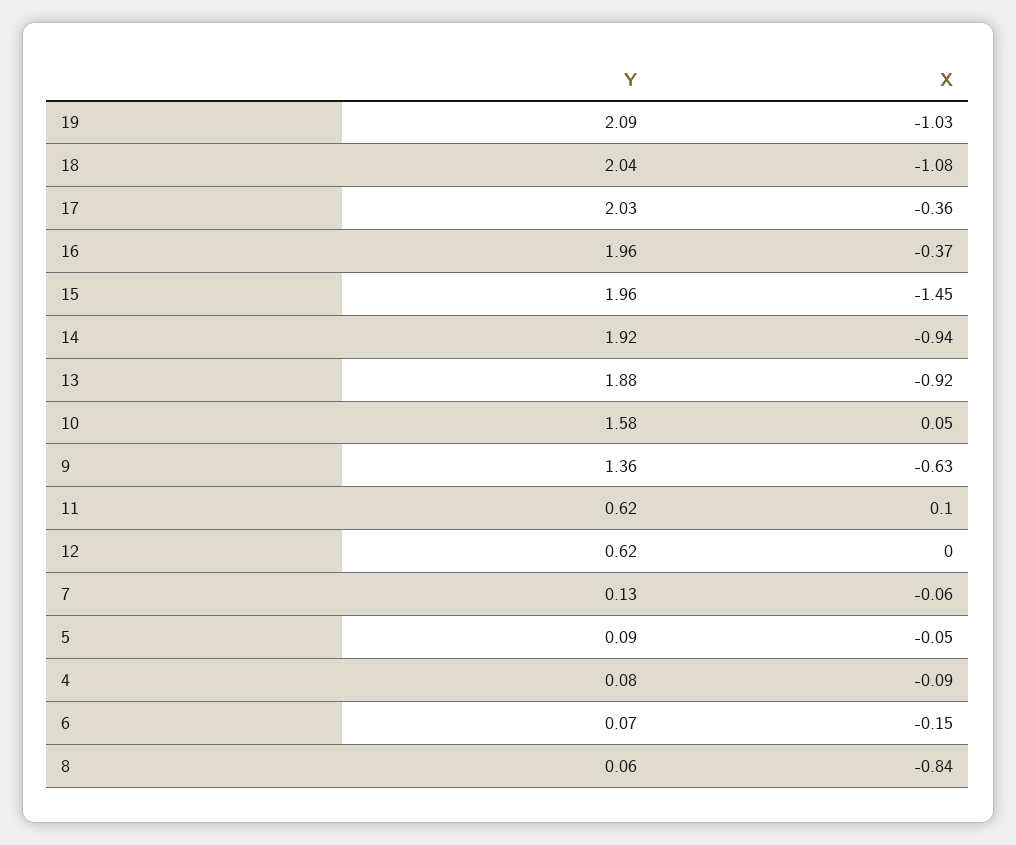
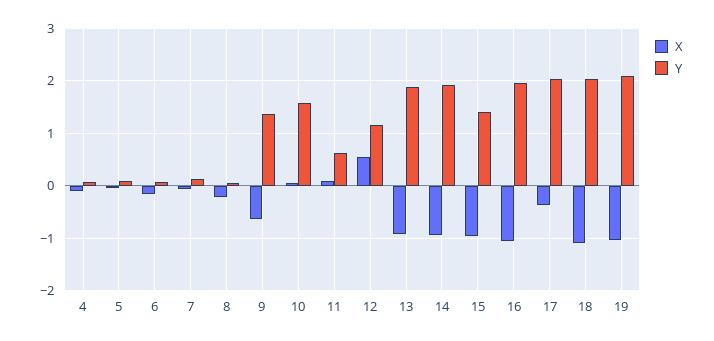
  {
    "Y": {
      "19": 2.09,
      "18": 2.04,
      "17": 2.03,
      "16": 1.96,
-     "15": 1.96,
+     "15": 1.4,
      "14": 1.92,
      "13": 1.88,
      "10": 1.58,
      "9": 1.36,
      "11": 0.62,
-     "12": 0.62,
+     "12": 1.2,
      "7": 0.13,
      "5": 0.09,
      "4": 0.08,
      "6": 0.07,
      "8": 0.06
    },
    "X": {
      "19": -1.03,
      "18": -1.08,
      "17": -0.36,
-     "16": -0.37,
+     "16": -1,
-     "15": -1.45,
+     "15": -1,
      "14": -0.94,
      "13": -0.92,
      "10": 0.05,
      "9": -0.63,
      "11": 0.1,
-     "12": 0,
+     "12": 0.6,
      "7": -0.06,
      "5": -0.05,
      "4": -0.09,
      "6": -0.15,
-     "8": -0.84
+     "8": -0.2
    }
  }

